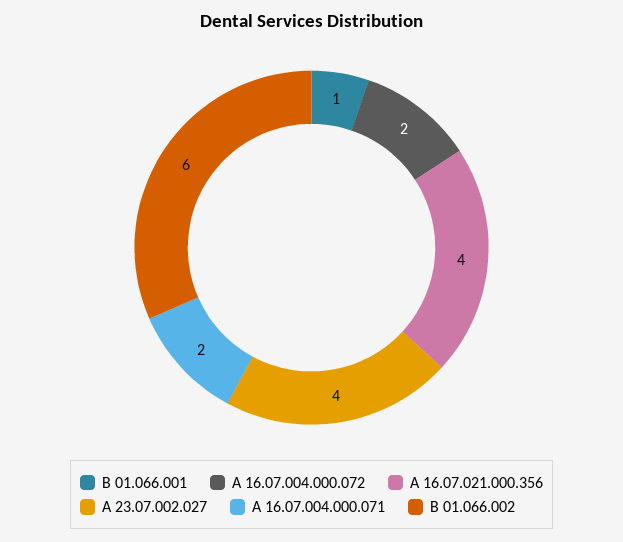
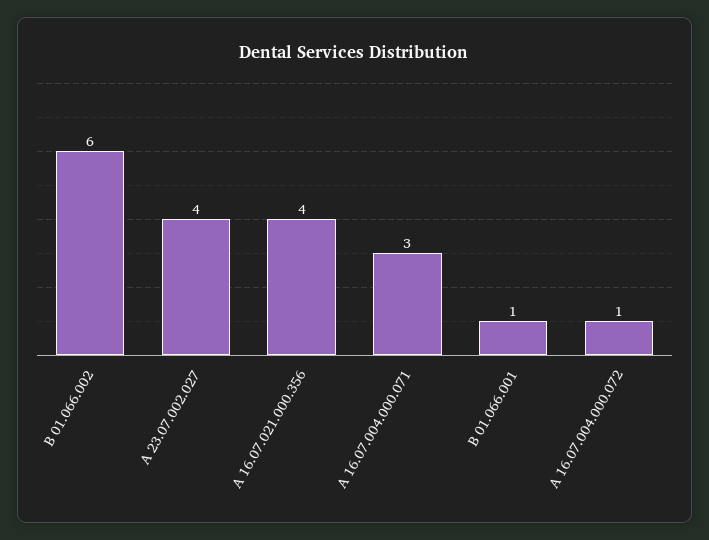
  {
    "В 01.066.001": 1,
-   "А 16.07.004.000.072": 2,
+   "А 16.07.004.000.072": 1,
    "А 16.07.021.000.356": 4,
    "А 23.07.002.027": 4,
-   "А 16.07.004.000.071": 2,
+   "А 16.07.004.000.071": 3,
    "В 01.066.002": 6
  }

